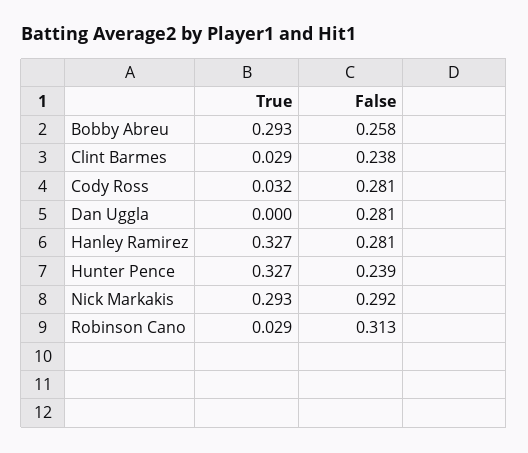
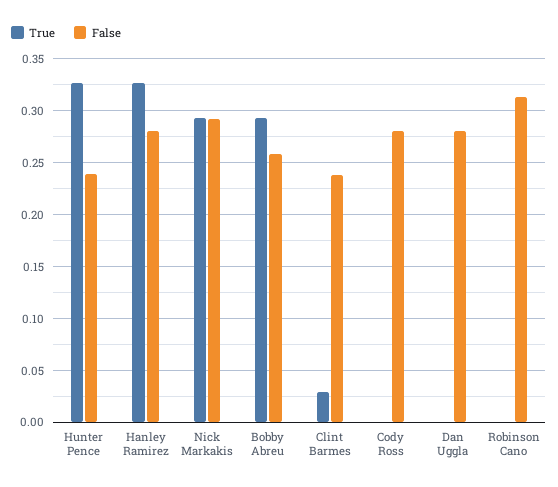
  {
    "True": {
      "Bobby Abreu": 0.293,
      "Clint Barmes": 0.029,
-     "Cody Ross": 0.032,
+     "Cody Ross": 0,
      "Dan Uggla": 0,
      "Hanley Ramirez": 0.327,
      "Hunter Pence": 0.327,
      "Nick Markakis": 0.293,
-     "Robinson Cano": 0.029
+     "Robinson Cano": 0
    },
    "False": {
      "Bobby Abreu": 0.258,
      "Clint Barmes": 0.238,
      "Cody Ross": 0.281,
      "Dan Uggla": 0.281,
      "Hanley Ramirez": 0.281,
      "Hunter Pence": 0.239,
      "Nick Markakis": 0.292,
      "Robinson Cano": 0.313
    }
  }

